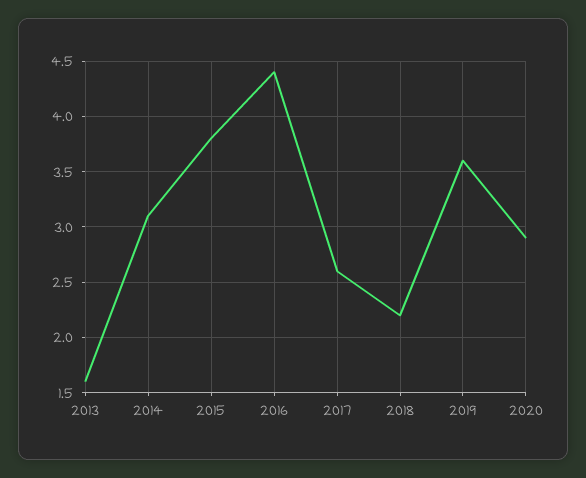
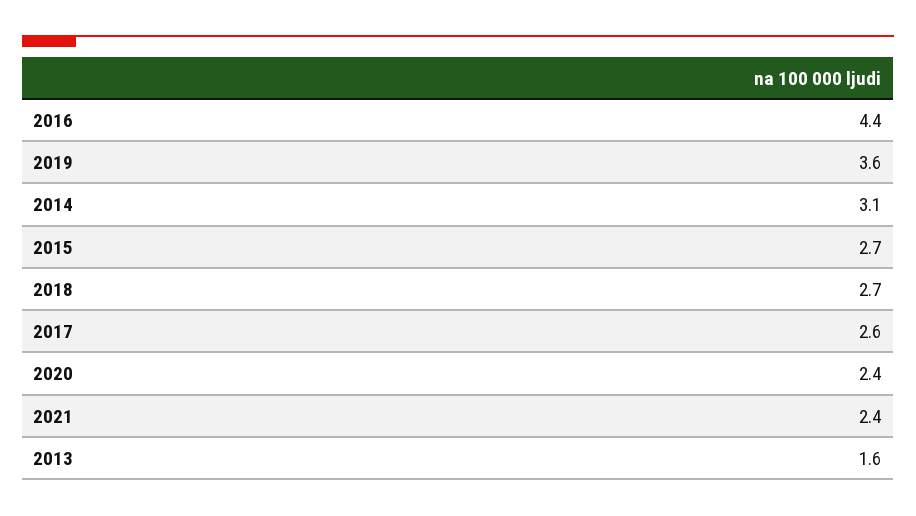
  {
    "2013": 1.6,
    "2014": 3.1,
-   "2015": 3.8,
+   "2015": 2.7,
    "2016": 4.4,
    "2017": 2.6,
-   "2018": 2.2,
+   "2018": 2.7,
    "2019": 3.6,
-   "2020": 2.9
+   "2020": 2.4,
+   "2021": 2.4
  }

